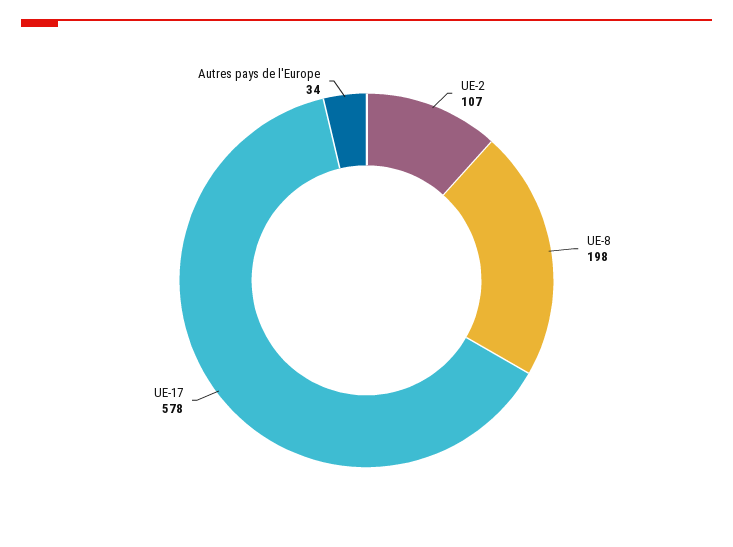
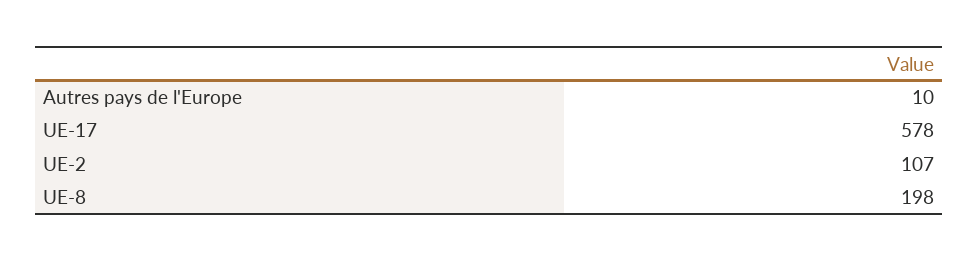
  {
    "UE-2": 107,
    "UE-8": 198,
    "UE-17": 578,
-   "Autres pays de l'Europe": 34
+   "Autres pays de l'Europe": 10
  }

